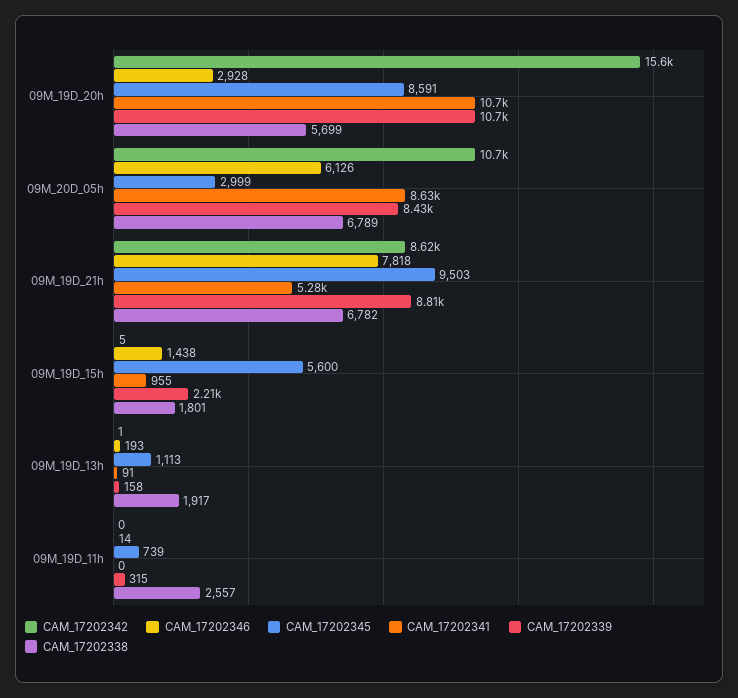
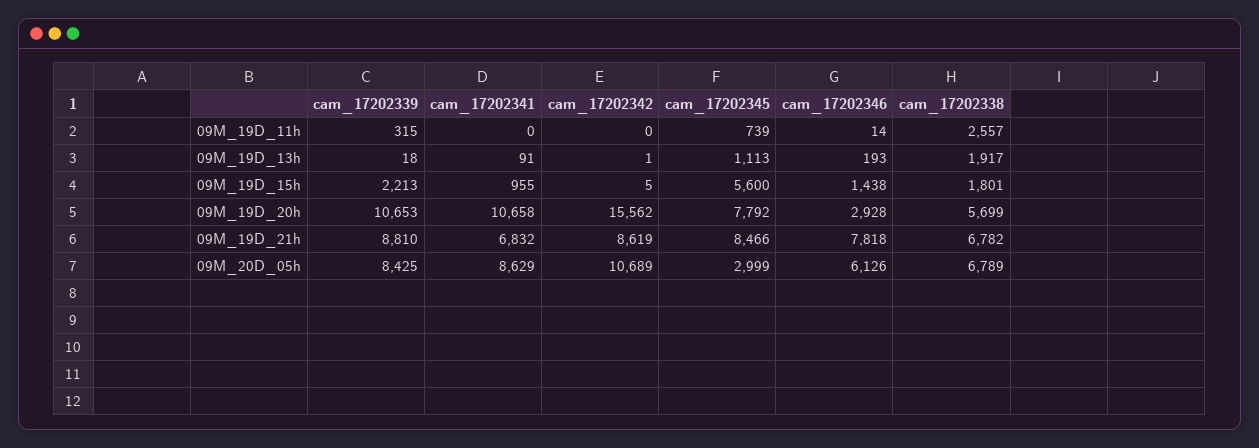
  {
    "CAM_17202342": {
      "09M_19D_20h": 15562,
      "09M_20D_05h": 10689,
      "09M_19D_21h": 8619,
      "09M_19D_15h": 5,
      "09M_19D_13h": 1,
      "09M_19D_11h": 0
    },
    "CAM_17202346": {
      "09M_19D_20h": 2928,
      "09M_20D_05h": 6126,
      "09M_19D_21h": 7818,
      "09M_19D_15h": 1438,
      "09M_19D_13h": 193,
      "09M_19D_11h": 14
    },
    "CAM_17202345": {
-     "09M_19D_20h": 8591,
+     "09M_19D_20h": 7792,
      "09M_20D_05h": 2999,
-     "09M_19D_21h": 9503,
+     "09M_19D_21h": 8466,
      "09M_19D_15h": 5600,
      "09M_19D_13h": 1113,
      "09M_19D_11h": 739
    },
    "CAM_17202341": {
      "09M_19D_20h": 10658,
      "09M_20D_05h": 8629,
-     "09M_19D_21h": 5280,
+     "09M_19D_21h": 6832,
      "09M_19D_15h": 955,
      "09M_19D_13h": 91,
      "09M_19D_11h": 0
    },
    "CAM_17202339": {
      "09M_19D_20h": 10653,
      "09M_20D_05h": 8425,
      "09M_19D_21h": 8810,
      "09M_19D_15h": 2213,
-     "09M_19D_13h": 158,
+     "09M_19D_13h": 18,
      "09M_19D_11h": 315
    },
    "CAM_17202338": {
      "09M_19D_20h": 5699,
      "09M_20D_05h": 6789,
      "09M_19D_21h": 6782,
      "09M_19D_15h": 1801,
      "09M_19D_13h": 1917,
      "09M_19D_11h": 2557
    }
  }

